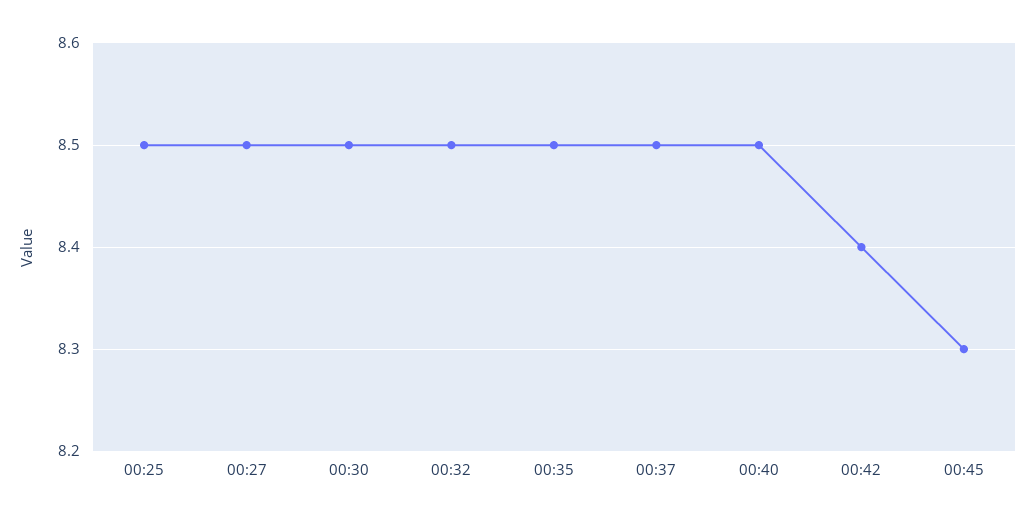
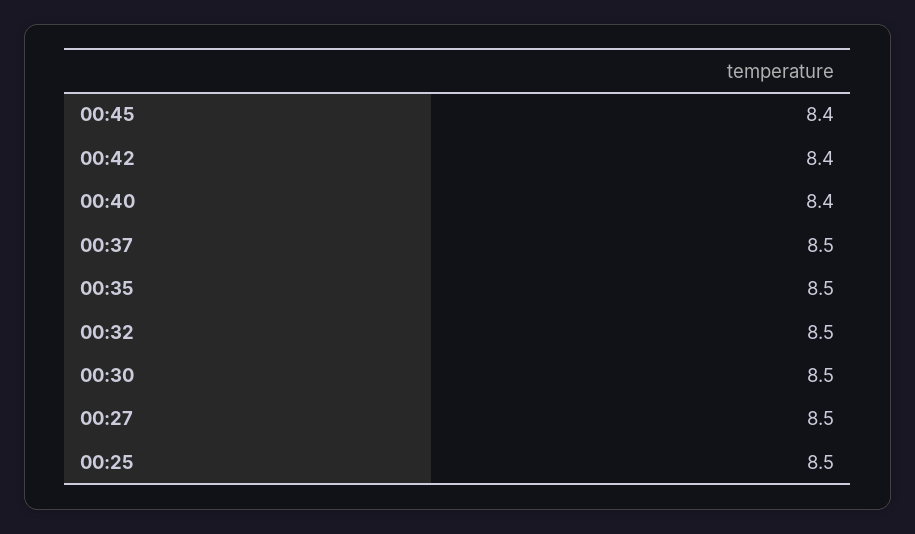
  {
    "00:25": 8.5,
    "00:27": 8.5,
    "00:30": 8.5,
    "00:32": 8.5,
    "00:35": 8.5,
    "00:37": 8.5,
-   "00:40": 8.5,
+   "00:40": 8.4,
    "00:42": 8.4,
-   "00:45": 8.3
+   "00:45": 8.4
  }

